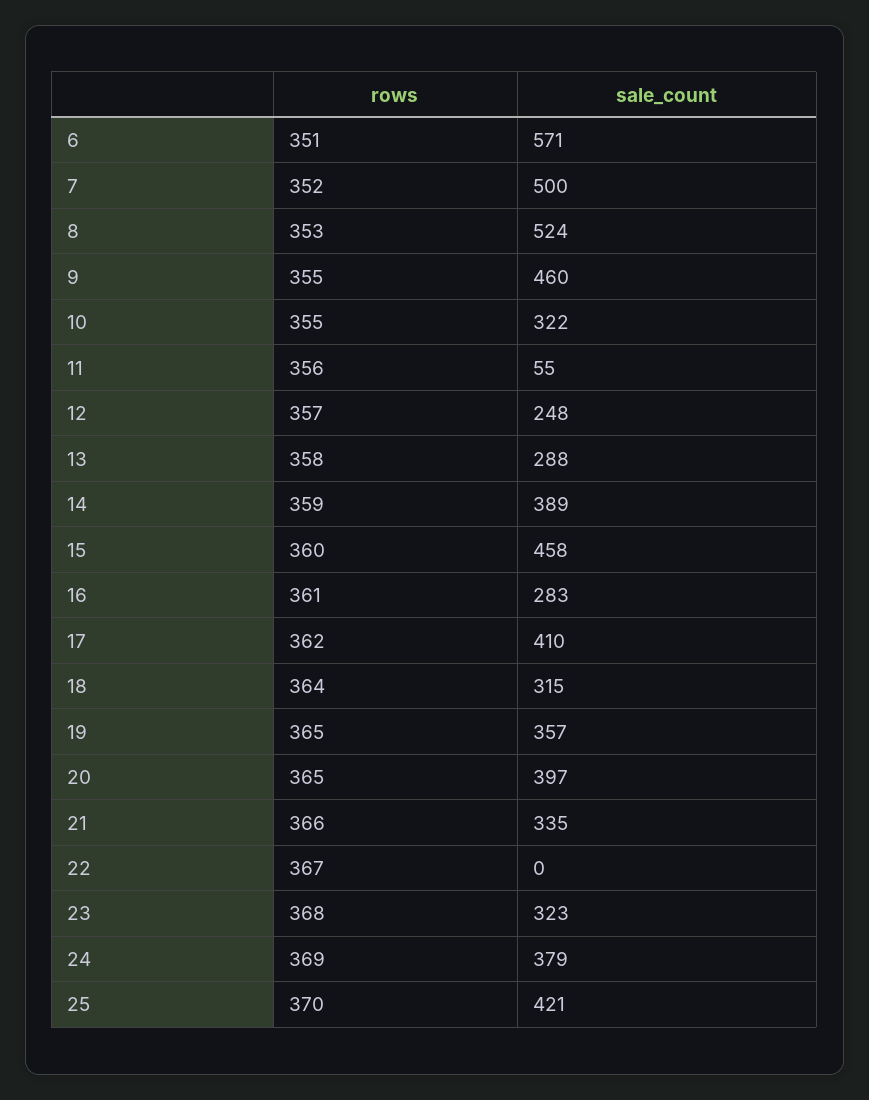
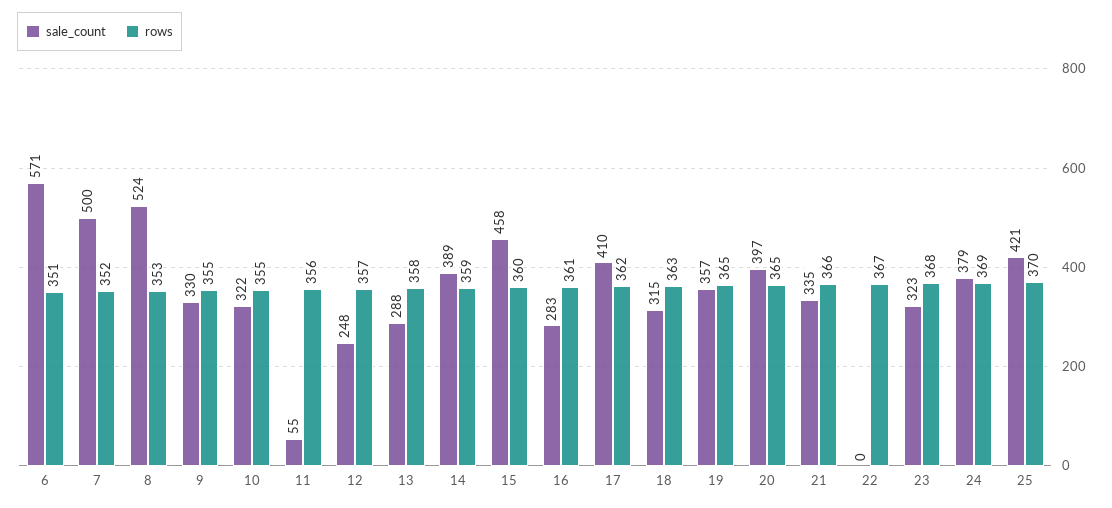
  {
    "rows": {
      "6": 351,
      "7": 352,
      "8": 353,
      "9": 355,
      "10": 355,
      "11": 356,
      "12": 357,
      "13": 358,
      "14": 359,
      "15": 360,
      "16": 361,
      "17": 362,
-     "18": 364,
+     "18": 363,
      "19": 365,
      "20": 365,
      "21": 366,
      "22": 367,
      "23": 368,
      "24": 369,
      "25": 370
    },
    "sale_count": {
      "6": 571,
      "7": 500,
      "8": 524,
-     "9": 460,
+     "9": 330,
      "10": 322,
      "11": 55,
      "12": 248,
      "13": 288,
      "14": 389,
      "15": 458,
      "16": 283,
      "17": 410,
      "18": 315,
      "19": 357,
      "20": 397,
      "21": 335,
      "22": 0,
      "23": 323,
      "24": 379,
      "25": 421
    }
  }

